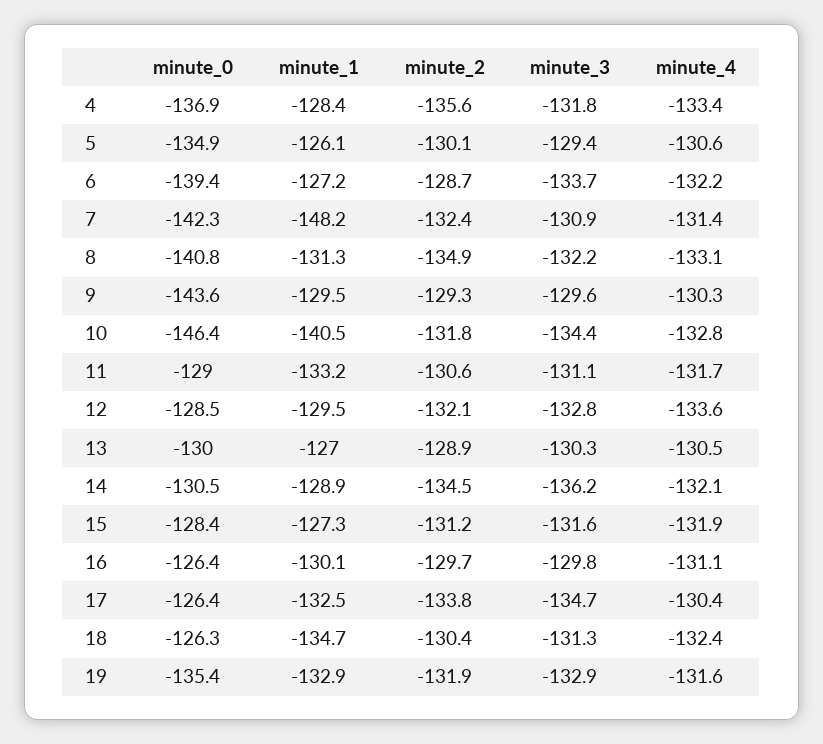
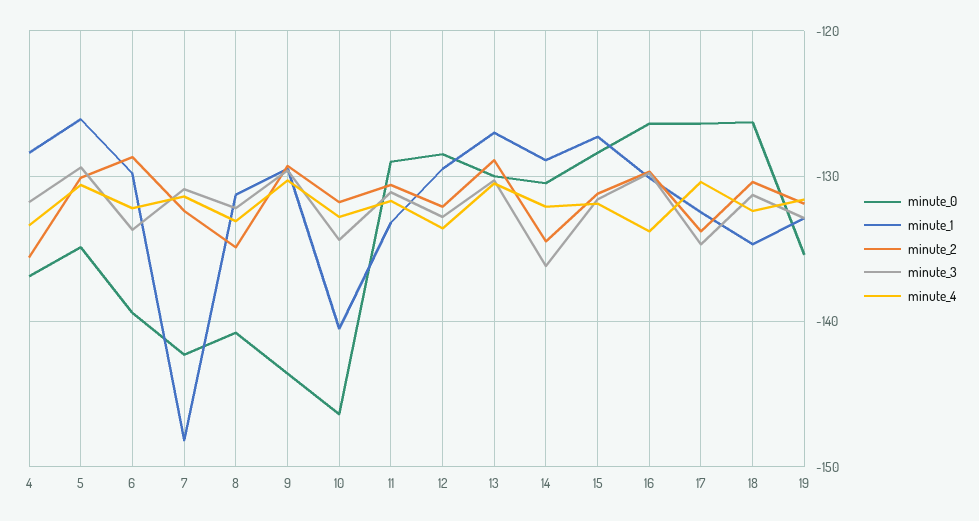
  {
    "minute_0": {
      "4": -136.9,
      "5": -134.9,
      "6": -139.4,
      "7": -142.3,
      "8": -140.8,
      "9": -143.6,
      "10": -146.4,
      "11": -129,
      "12": -128.5,
      "13": -130,
      "14": -130.5,
      "15": -128.4,
      "16": -126.4,
      "17": -126.4,
      "18": -126.3,
      "19": -135.4
    },
    "minute_1": {
      "4": -128.4,
      "5": -126.1,
-     "6": -127.2,
+     "6": -130,
      "7": -148.2,
      "8": -131.3,
      "9": -129.5,
      "10": -140.5,
      "11": -133.2,
      "12": -129.5,
      "13": -127,
      "14": -128.9,
      "15": -127.3,
      "16": -130.1,
      "17": -132.5,
      "18": -134.7,
      "19": -132.9
    },
    "minute_2": {
      "4": -135.6,
      "5": -130.1,
      "6": -128.7,
      "7": -132.4,
      "8": -134.9,
      "9": -129.3,
      "10": -131.8,
      "11": -130.6,
      "12": -132.1,
      "13": -128.9,
      "14": -134.5,
      "15": -131.2,
      "16": -129.7,
      "17": -133.8,
      "18": -130.4,
      "19": -131.9
    },
    "minute_3": {
      "4": -131.8,
      "5": -129.4,
      "6": -133.7,
      "7": -130.9,
      "8": -132.2,
      "9": -129.6,
      "10": -134.4,
      "11": -131.1,
      "12": -132.8,
      "13": -130.3,
      "14": -136.2,
      "15": -131.6,
      "16": -129.8,
      "17": -134.7,
      "18": -131.3,
      "19": -132.9
    },
    "minute_4": {
      "4": -133.4,
      "5": -130.6,
      "6": -132.2,
      "7": -131.4,
      "8": -133.1,
      "9": -130.3,
      "10": -132.8,
      "11": -131.7,
      "12": -133.6,
      "13": -130.5,
      "14": -132.1,
      "15": -131.9,
-     "16": -131.1,
+     "16": -134,
      "17": -130.4,
      "18": -132.4,
      "19": -131.6
    }
  }

